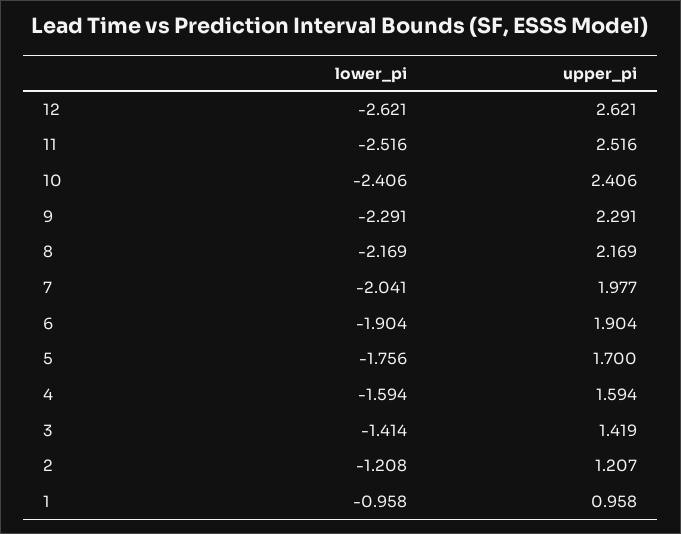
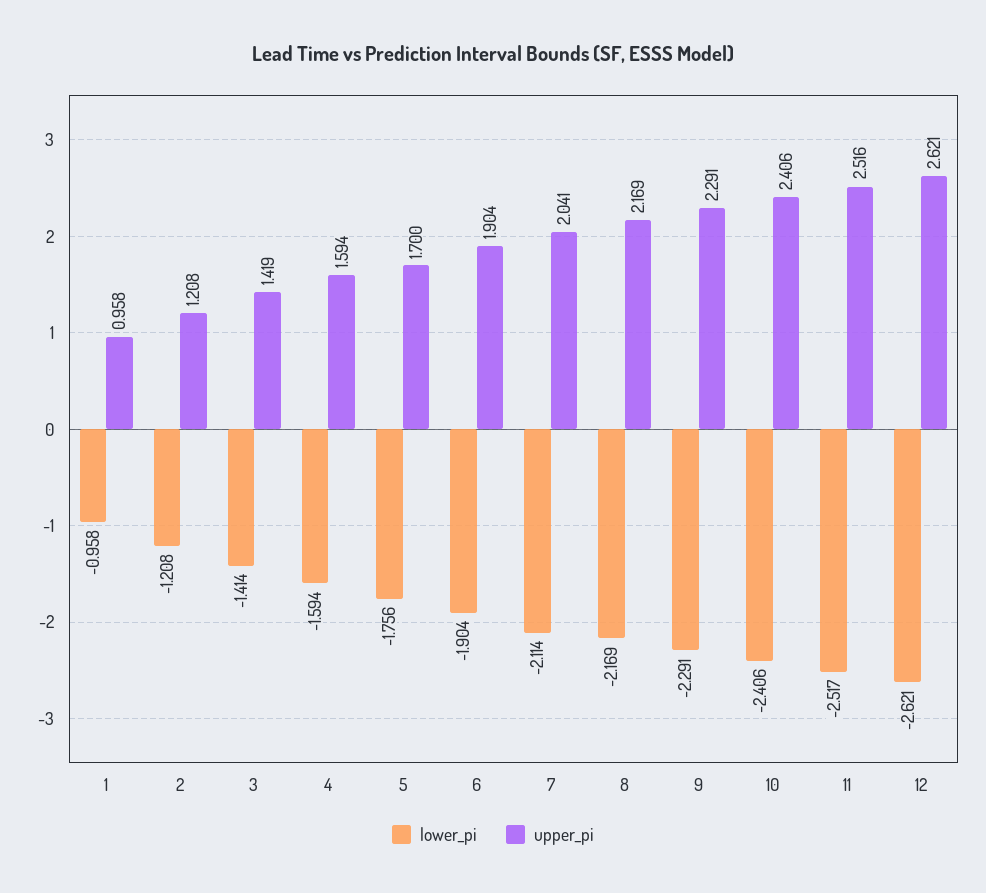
  {
    "lower_pi": {
      "12": -2.621,
-     "11": -2.516,
+     "11": -2.517,
      "10": -2.406,
      "9": -2.291,
      "8": -2.169,
-     "7": -2.041,
+     "7": -2.114,
      "6": -1.904,
      "5": -1.756,
      "4": -1.594,
      "3": -1.414,
      "2": -1.208,
      "1": -0.958
    },
    "upper_pi": {
      "12": 2.621,
      "11": 2.516,
      "10": 2.406,
      "9": 2.291,
      "8": 2.169,
-     "7": 1.977,
+     "7": 2.041,
      "6": 1.904,
      "5": 1.7,
      "4": 1.594,
      "3": 1.419,
-     "2": 1.207,
+     "2": 1.208,
      "1": 0.958
    }
  }

